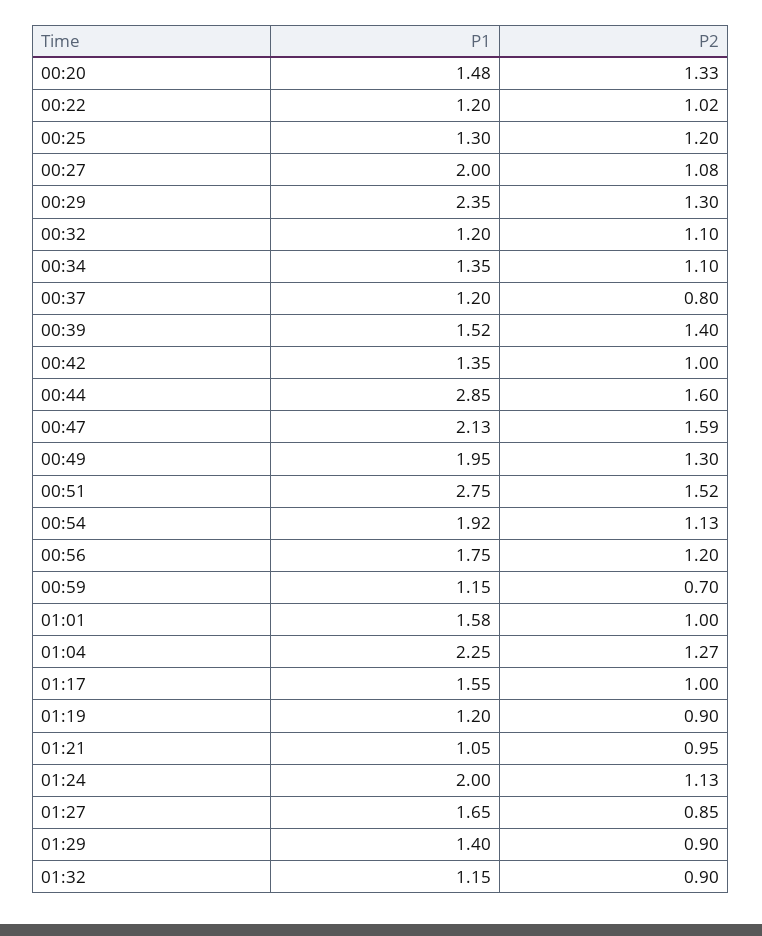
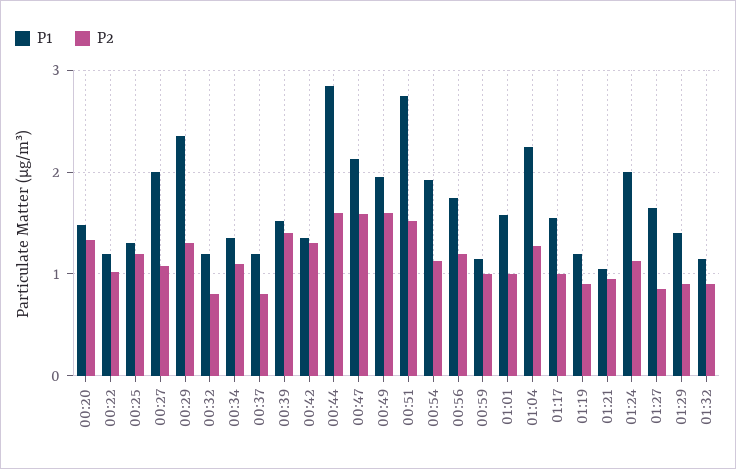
  {
    "P1": {
      "00:20": 1.48,
      "00:22": 1.2,
      "00:25": 1.3,
      "00:27": 2,
      "00:29": 2.35,
      "00:32": 1.2,
      "00:34": 1.35,
      "00:37": 1.2,
      "00:39": 1.52,
      "00:42": 1.35,
      "00:44": 2.85,
      "00:47": 2.13,
      "00:49": 1.95,
      "00:51": 2.75,
      "00:54": 1.92,
      "00:56": 1.75,
      "00:59": 1.15,
      "01:01": 1.58,
      "01:04": 2.25,
      "01:17": 1.55,
      "01:19": 1.2,
      "01:21": 1.05,
      "01:24": 2,
      "01:27": 1.65,
      "01:29": 1.4,
      "01:32": 1.15
    },
    "P2": {
      "00:20": 1.33,
      "00:22": 1.02,
      "00:25": 1.2,
      "00:27": 1.08,
      "00:29": 1.3,
-     "00:32": 1.1,
+     "00:32": 0.8,
      "00:34": 1.1,
      "00:37": 0.8,
      "00:39": 1.4,
-     "00:42": 1,
+     "00:42": 1.3,
      "00:44": 1.6,
      "00:47": 1.59,
-     "00:49": 1.3,
+     "00:49": 1.6,
      "00:51": 1.52,
      "00:54": 1.13,
      "00:56": 1.2,
-     "00:59": 0.7,
+     "00:59": 1,
      "01:01": 1,
      "01:04": 1.27,
      "01:17": 1,
      "01:19": 0.9,
      "01:21": 0.95,
      "01:24": 1.13,
      "01:27": 0.85,
      "01:29": 0.9,
      "01:32": 0.9
    }
  }

